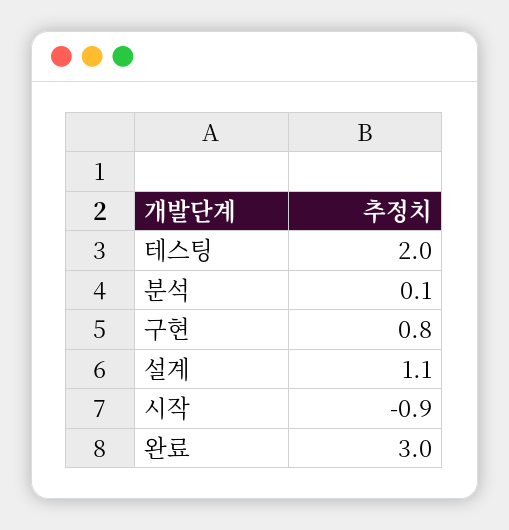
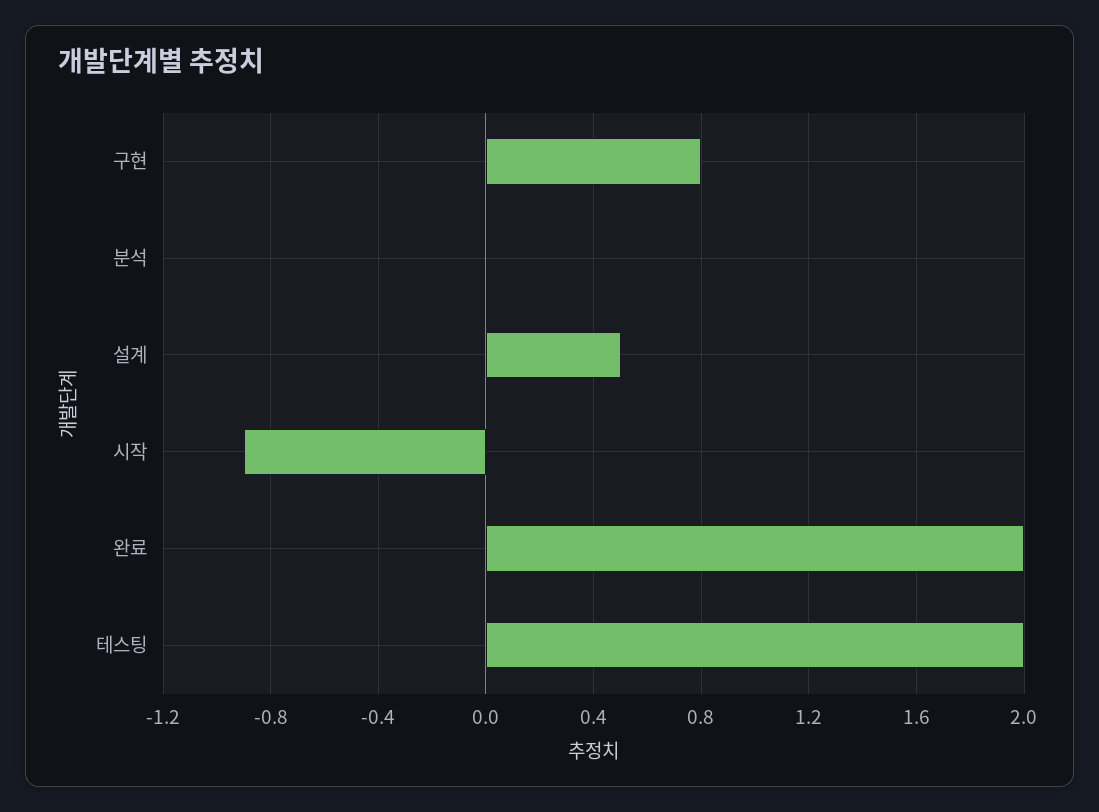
  {
    "테스팅": 2,
-   "분석": 0.1,
+   "분석": 0,
    "구현": 0.8,
-   "설계": 1.1,
+   "설계": 0.5,
    "시작": -0.9,
-   "완료": 3
+   "완료": 2
  }

